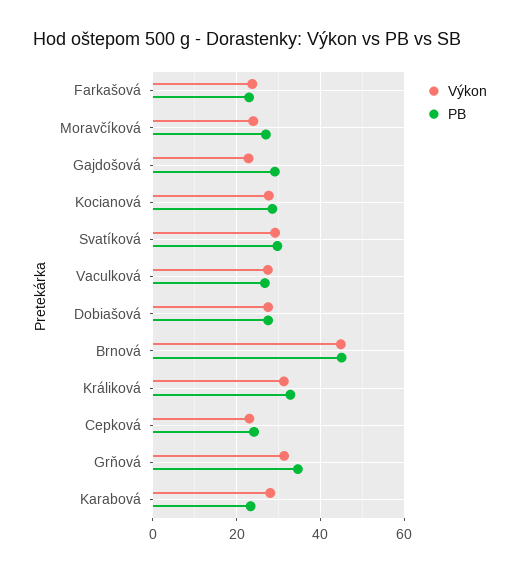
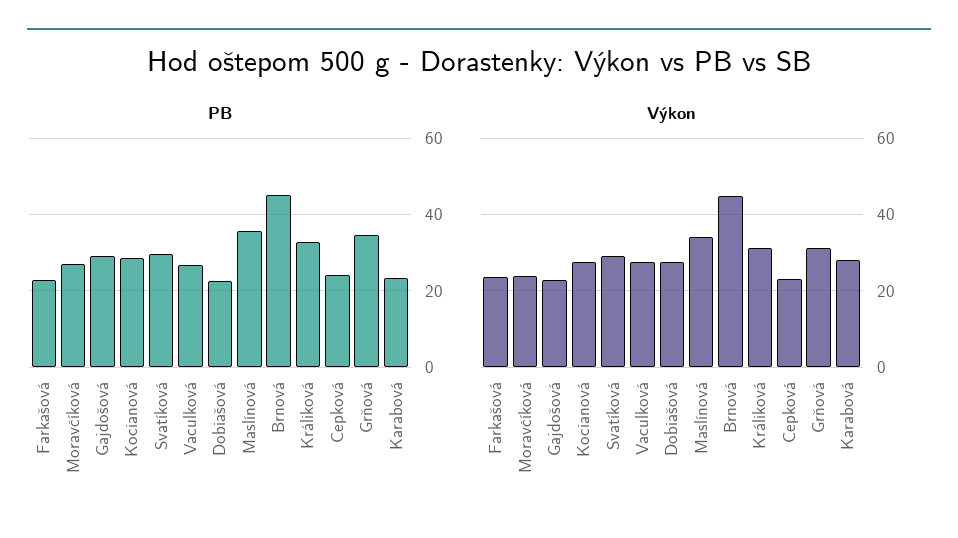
  {
    "Výkon": {
      "Farkašová": 24,
      "Moravčíková": 24,
      "Gajdošová": 22,
      "Kocianová": 28,
      "Svatíková": 30,
      "Vaculková": 28,
      "Dobiašová": 28,
      "Brnová": 44,
      "Králiková": 32,
      "Cepková": 24,
      "Grňová": 32,
-     "Karabová": 28
+     "Karabová": 28,
+     "Maslínová": 34
    },
    "PB": {
      "Farkašová": 22,
      "Moravčíková": 28,
      "Gajdošová": 30,
      "Kocianová": 28,
      "Svatíková": 30,
      "Vaculková": 26,
-     "Dobiašová": 28,
+     "Dobiašová": 22,
      "Brnová": 46,
      "Králiková": 32,
      "Cepková": 24,
      "Grňová": 34,
-     "Karabová": 24
+     "Karabová": 24,
+     "Maslínová": 36
    }
  }

